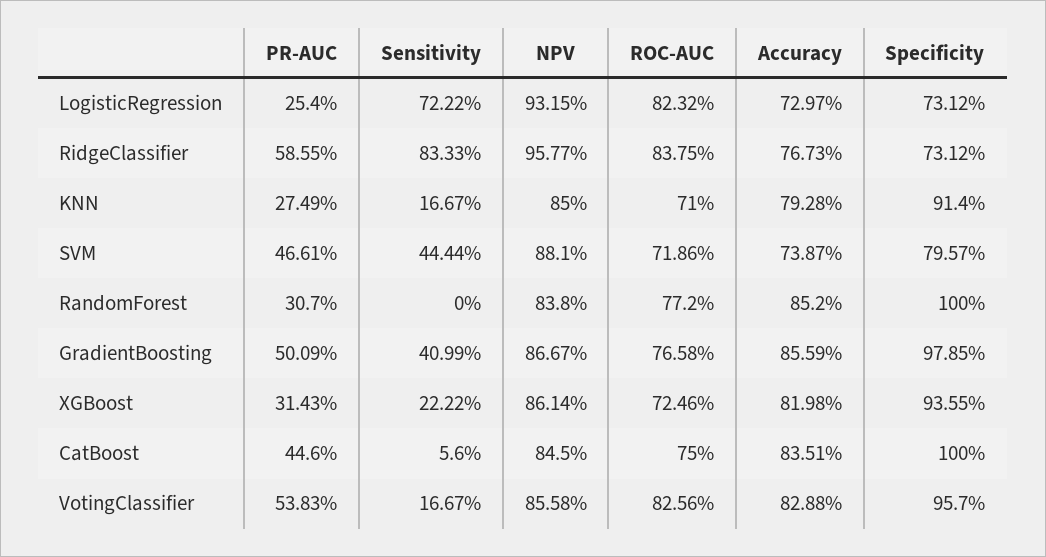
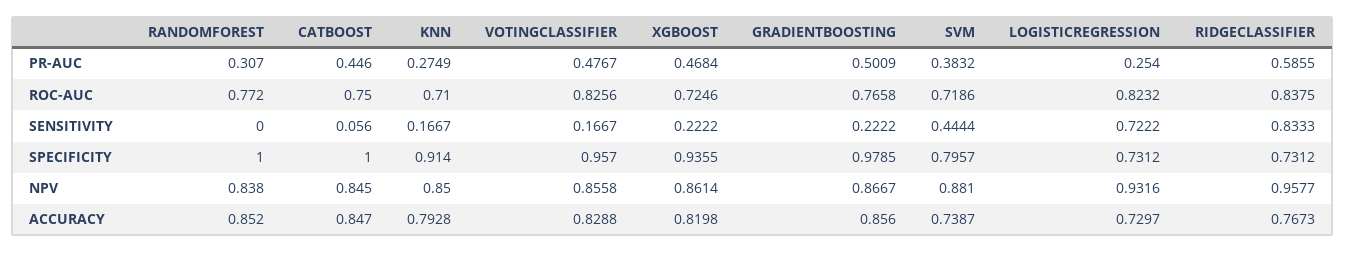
  {
    "PR-AUC": {
      "LogisticRegression": 0.254,
      "RidgeClassifier": 0.5855,
      "KNN": 0.2749,
-     "SVM": 0.4661,
+     "SVM": 0.3832,
      "RandomForest": 0.307,
      "GradientBoosting": 0.5009,
-     "XGBoost": 0.3143,
+     "XGBoost": 0.4684,
      "CatBoost": 0.446,
-     "VotingClassifier": 0.5383
+     "VotingClassifier": 0.4767
    },
    "Sensitivity": {
      "LogisticRegression": 0.7222,
      "RidgeClassifier": 0.8333,
      "KNN": 0.1667,
      "SVM": 0.4444,
      "RandomForest": 0,
-     "GradientBoosting": 0.4099,
+     "GradientBoosting": 0.2222,
      "XGBoost": 0.2222,
      "CatBoost": 0.056,
      "VotingClassifier": 0.1667
    },
    "NPV": {
-     "LogisticRegression": 0.9315,
+     "LogisticRegression": 0.9316,
      "RidgeClassifier": 0.9577,
      "KNN": 0.85,
      "SVM": 0.881,
      "RandomForest": 0.838,
      "GradientBoosting": 0.8667,
      "XGBoost": 0.8614,
      "CatBoost": 0.845,
      "VotingClassifier": 0.8558
    },
    "ROC-AUC": {
      "LogisticRegression": 0.8232,
      "RidgeClassifier": 0.8375,
      "KNN": 0.71,
      "SVM": 0.7186,
      "RandomForest": 0.772,
      "GradientBoosting": 0.7658,
      "XGBoost": 0.7246,
      "CatBoost": 0.75,
      "VotingClassifier": 0.8256
    },
    "Accuracy": {
      "LogisticRegression": 0.7297,
      "RidgeClassifier": 0.7673,
      "KNN": 0.7928,
      "SVM": 0.7387,
      "RandomForest": 0.852,
-     "GradientBoosting": 0.8559,
+     "GradientBoosting": 0.856,
      "XGBoost": 0.8198,
-     "CatBoost": 0.8351,
+     "CatBoost": 0.847,
      "VotingClassifier": 0.8288
    },
    "Specificity": {
      "LogisticRegression": 0.7312,
      "RidgeClassifier": 0.7312,
      "KNN": 0.914,
      "SVM": 0.7957,
      "RandomForest": 1,
      "GradientBoosting": 0.9785,
      "XGBoost": 0.9355,
      "CatBoost": 1,
      "VotingClassifier": 0.957
    }
  }

